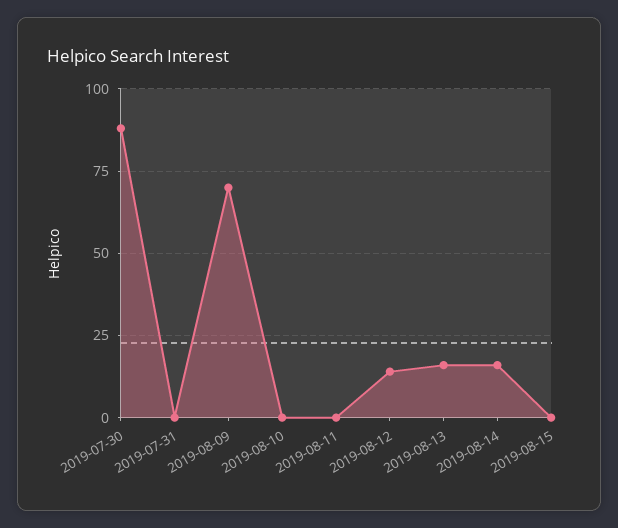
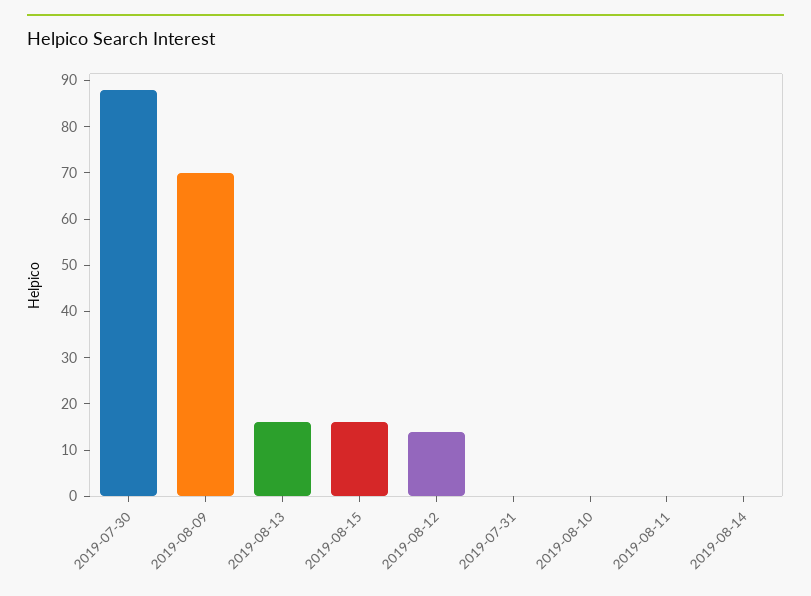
  {
    "2019-07-30": 90,
    "2019-07-31": 0,
    "2019-08-09": 70,
    "2019-08-10": 0,
    "2019-08-11": 0,
    "2019-08-12": 15,
    "2019-08-13": 15,
-   "2019-08-14": 15,
+   "2019-08-14": 0,
-   "2019-08-15": 0
+   "2019-08-15": 15
  }

